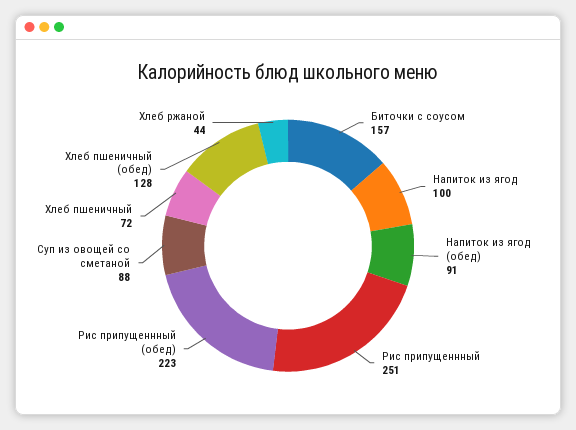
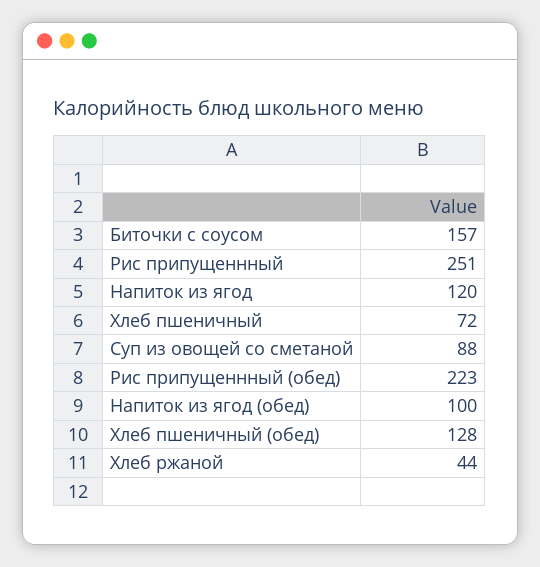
  {
    "Биточки с соусом": 157,
-   "Напиток из ягод": 100,
+   "Напиток из ягод": 120,
-   "Напиток из ягод (обед)": 91,
+   "Напиток из ягод (обед)": 100,
    "Рис припущеннный": 251,
    "Рис припущеннный (обед)": 223,
    "Суп из овощей со сметаной": 88,
    "Хлеб пшеничный": 72,
    "Хлеб пшеничный (обед)": 128,
    "Хлеб ржаной": 44
  }

